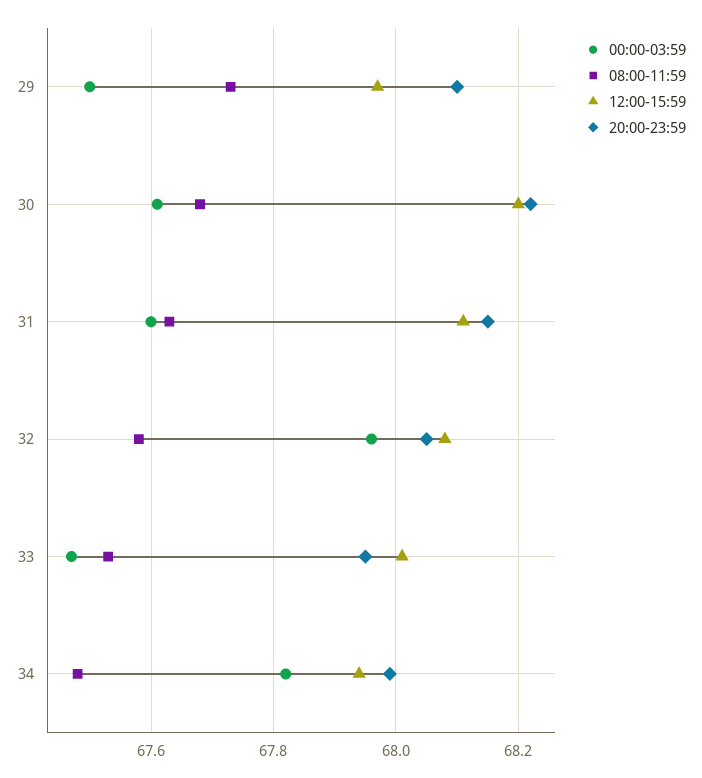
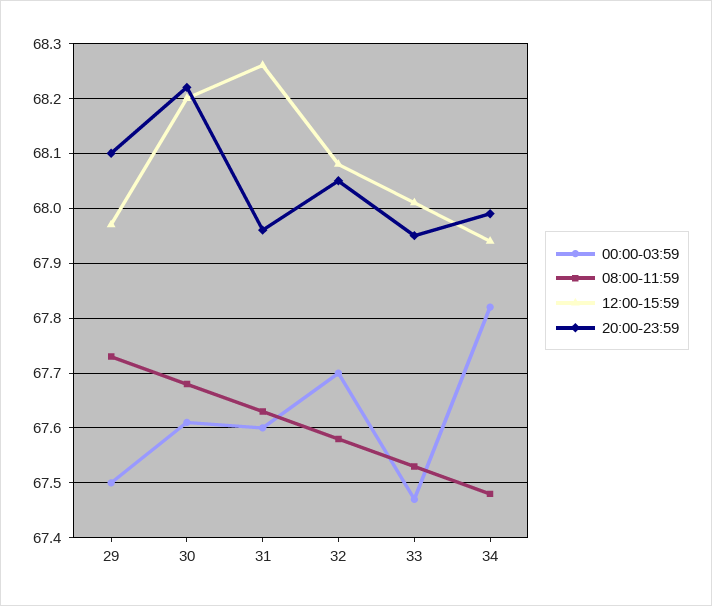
  {
    "00:00-03:59": {
      "29": 67.5,
      "30": 67.6,
      "31": 67.6,
-     "32": 67.95,
+     "32": 67.7,
      "33": 67.45,
      "34": 67.8
    },
    "08:00-11:59": {
      "29": 67.75,
      "30": 67.7,
      "31": 67.65,
      "32": 67.6,
      "33": 67.55,
      "34": 67.5
    },
    "12:00-15:59": {
      "29": 67.95,
      "30": 68.2,
-     "31": 68.1,
+     "31": 68.25,
      "32": 68.1,
      "33": 68,
      "34": 67.95
    },
    "20:00-23:59": {
      "29": 68.1,
      "30": 68.2,
-     "31": 68.15,
+     "31": 67.95,
      "32": 68.05,
      "33": 67.95,
      "34": 68
    }
  }

